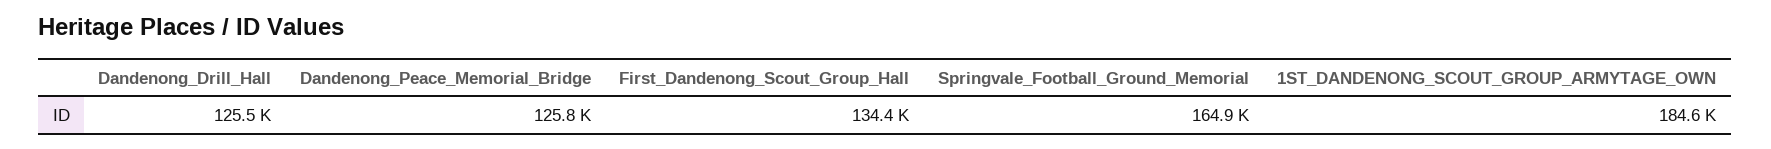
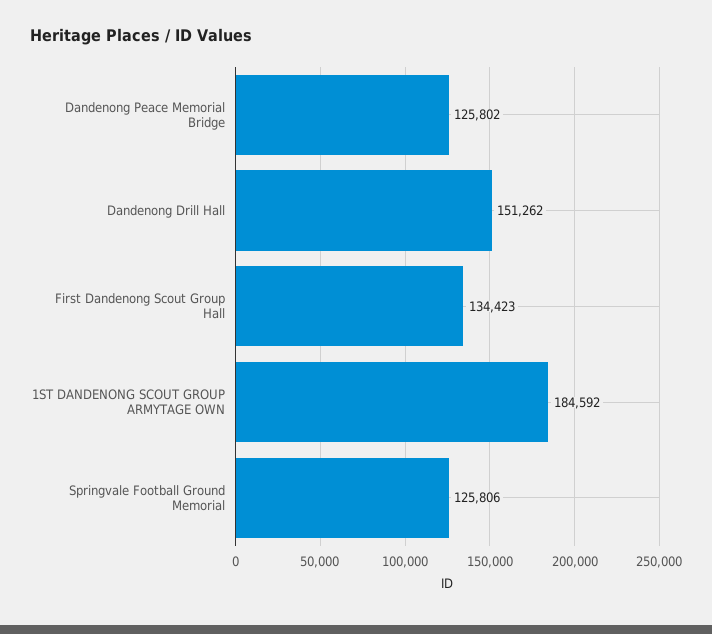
  {
-   "Dandenong_Drill_Hall": 125500,
+   "Dandenong_Drill_Hall": 151262,
    "Dandenong_Peace_Memorial_Bridge": 125802,
    "First_Dandenong_Scout_Group_Hall": 134423,
-   "Springvale_Football_Ground_Memorial": 164900,
+   "Springvale_Football_Ground_Memorial": 125806,
    "1ST_DANDENONG_SCOUT_GROUP_ARMYTAGE_OWN": 184592
  }

